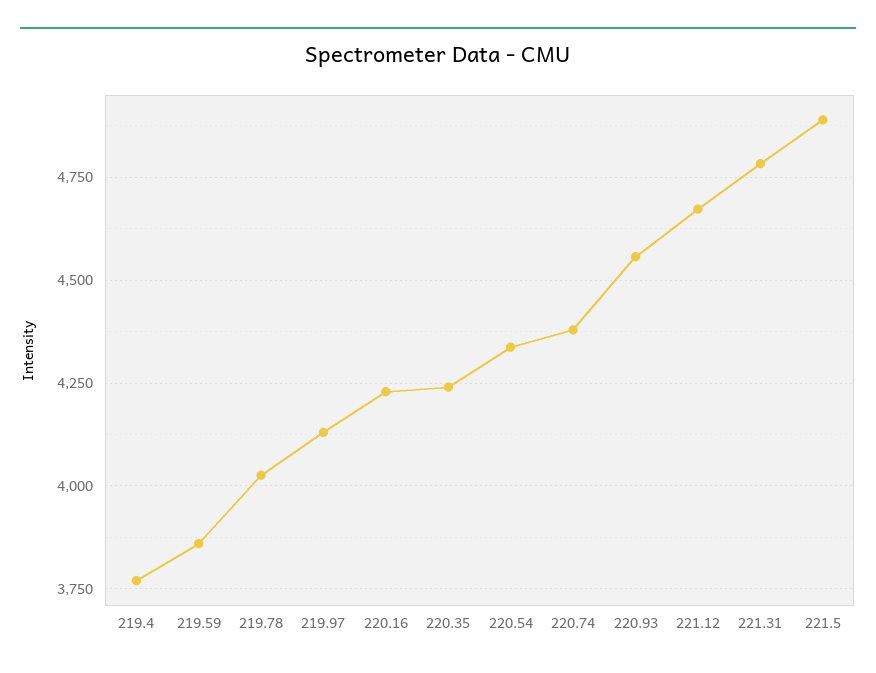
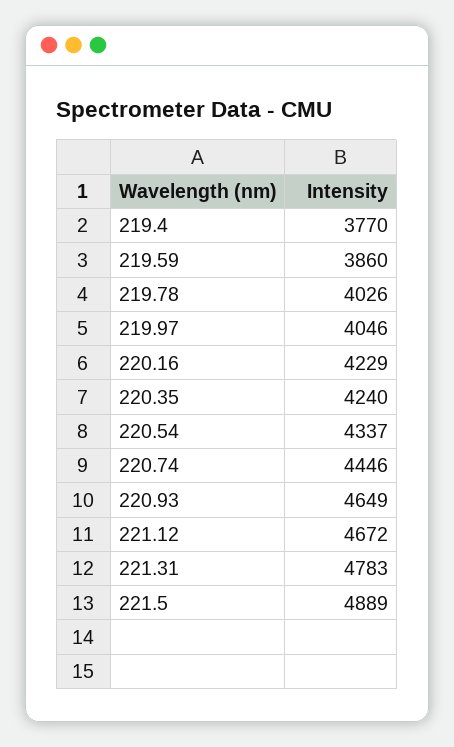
  {
    "219.4": 3770,
    "219.59": 3860,
    "219.78": 4026,
-   "219.97": 4125,
+   "219.97": 4046,
    "220.16": 4229,
    "220.35": 4240,
    "220.54": 4337,
-   "220.74": 4375,
+   "220.74": 4446,
-   "220.93": 4550,
+   "220.93": 4649,
    "221.12": 4672,
    "221.31": 4783,
    "221.5": 4889
  }

